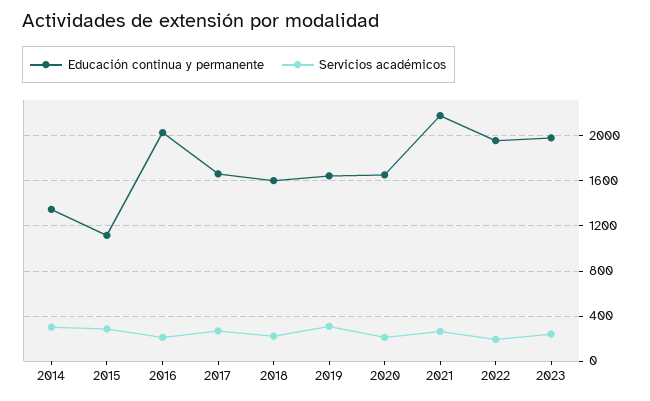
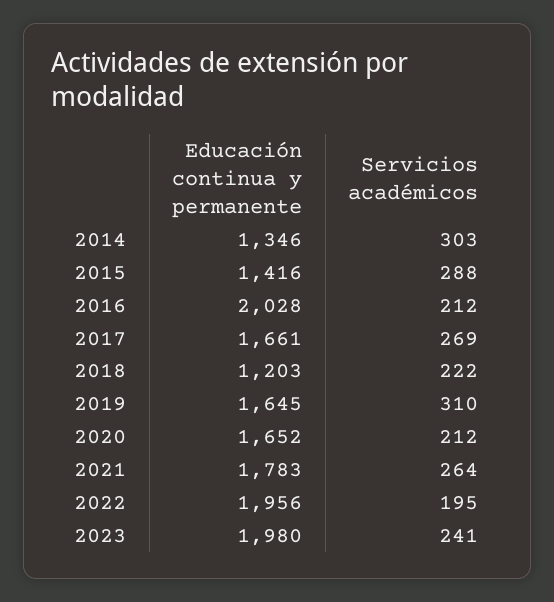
  {
    "Educación continua y permanente": {
      "2014": 1346,
-     "2015": 1100,
+     "2015": 1416,
      "2016": 2028,
      "2017": 1661,
-     "2018": 1600,
+     "2018": 1203,
      "2019": 1645,
      "2020": 1652,
-     "2021": 2200,
+     "2021": 1783,
      "2022": 1956,
      "2023": 1980
    },
    "Servicios académicos": {
      "2014": 303,
      "2015": 288,
      "2016": 212,
      "2017": 269,
      "2018": 222,
      "2019": 310,
      "2020": 212,
      "2021": 264,
      "2022": 195,
      "2023": 241
    }
  }

